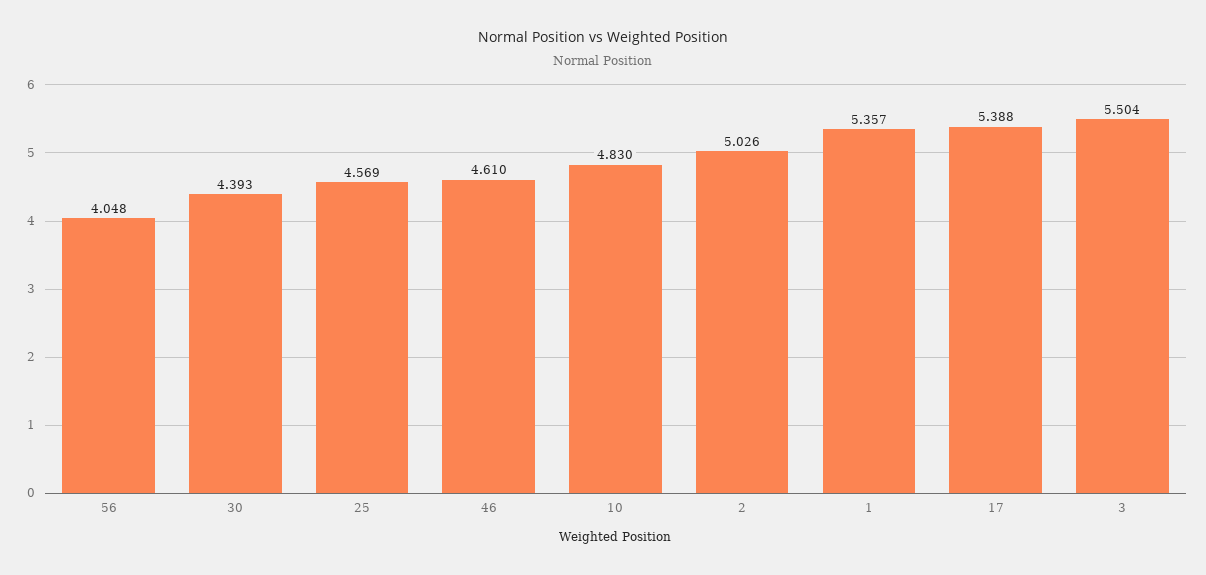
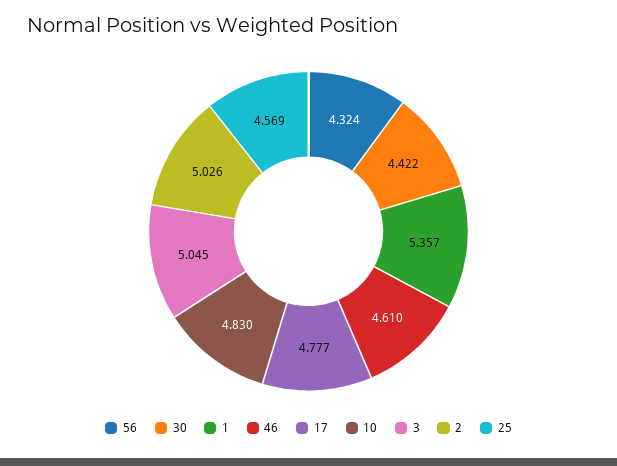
  {
-   "56": 4.048,
+   "56": 4.324,
-   "30": 4.393,
+   "30": 4.422,
    "25": 4.569,
    "46": 4.61,
    "10": 4.83,
    "2": 5.026,
    "1": 5.357,
-   "17": 5.388,
+   "17": 4.777,
-   "3": 5.504
+   "3": 5.045
  }

